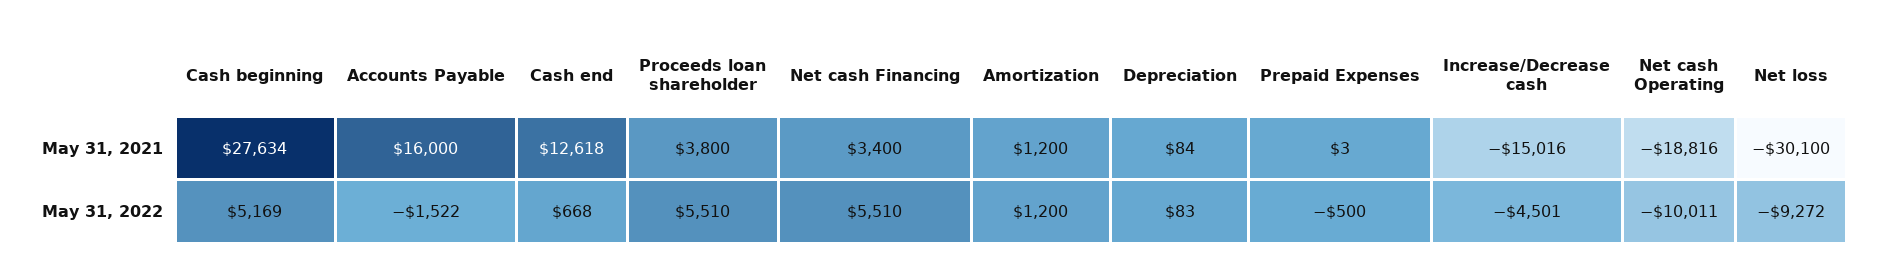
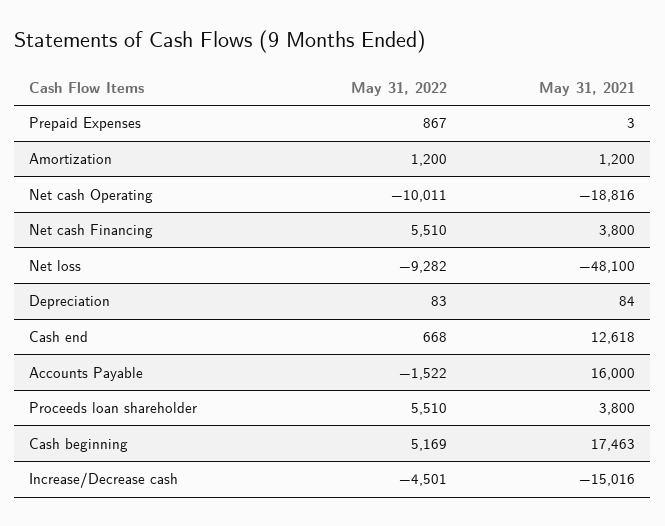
  {
    "Cash beginning": {
-     "May 31, 2021": 27634,
+     "May 31, 2021": 17463,
      "May 31, 2022": 5169
    },
    "Accounts Payable": {
      "May 31, 2021": 16000,
      "May 31, 2022": -1522
    },
    "Cash end": {
      "May 31, 2021": 12618,
      "May 31, 2022": 668
    },
    "Proceeds loan shareholder": {
      "May 31, 2021": 3800,
      "May 31, 2022": 5510
    },
    "Net cash Financing": {
-     "May 31, 2021": 3400,
+     "May 31, 2021": 3800,
      "May 31, 2022": 5510
    },
    "Amortization": {
      "May 31, 2021": 1200,
      "May 31, 2022": 1200
    },
    "Depreciation": {
      "May 31, 2021": 84,
      "May 31, 2022": 83
    },
    "Prepaid Expenses": {
      "May 31, 2021": 3,
-     "May 31, 2022": -500
+     "May 31, 2022": 867
    },
    "Increase/Decrease cash": {
      "May 31, 2021": -15016,
      "May 31, 2022": -4501
    },
    "Net cash Operating": {
      "May 31, 2021": -18816,
      "May 31, 2022": -10011
    },
    "Net loss": {
-     "May 31, 2021": -30100,
+     "May 31, 2021": -48100,
-     "May 31, 2022": -9272
+     "May 31, 2022": -9282
    }
  }

